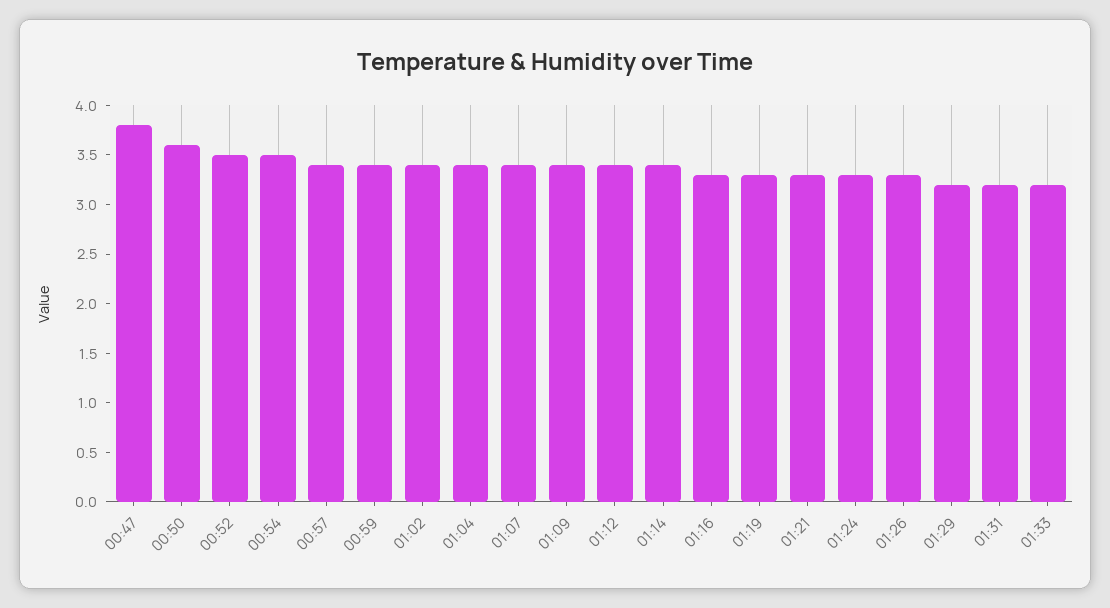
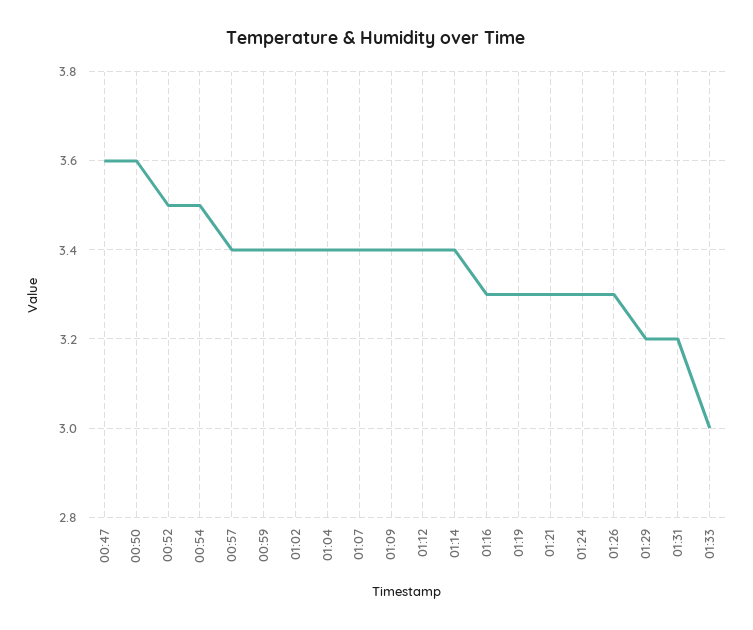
  {
-   "00:47": 3.8,
+   "00:47": 3.6,
    "00:50": 3.6,
    "00:52": 3.5,
    "00:54": 3.5,
    "00:57": 3.4,
    "00:59": 3.4,
    "01:02": 3.4,
    "01:04": 3.4,
    "01:07": 3.4,
    "01:09": 3.4,
    "01:12": 3.4,
    "01:14": 3.4,
    "01:16": 3.3,
    "01:19": 3.3,
    "01:21": 3.3,
    "01:24": 3.3,
    "01:26": 3.3,
    "01:29": 3.2,
    "01:31": 3.2,
-   "01:33": 3.2
+   "01:33": 3
  }

